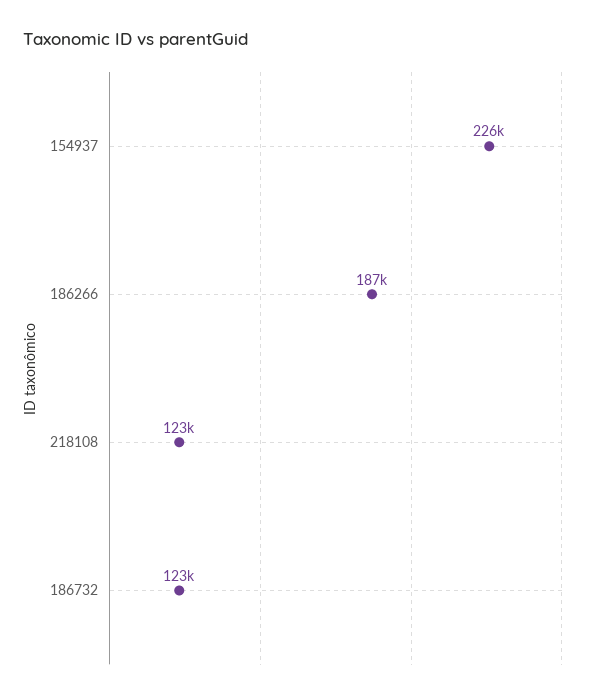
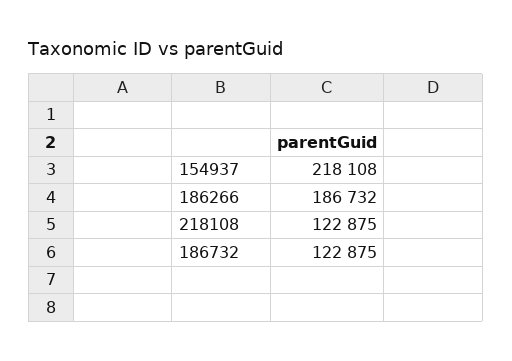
  {
-   "154937": 226000,
+   "154937": 218108,
    "186266": 186732,
    "218108": 122875,
    "186732": 122875
  }

